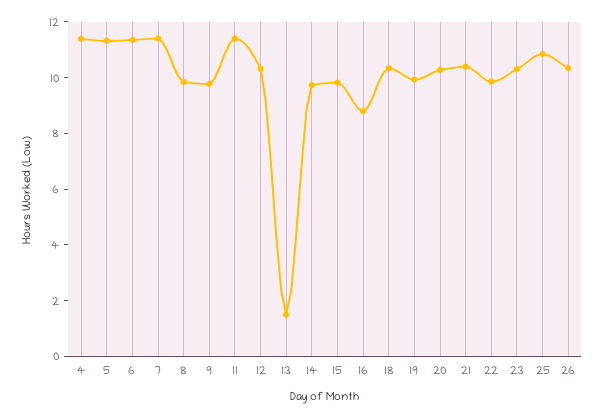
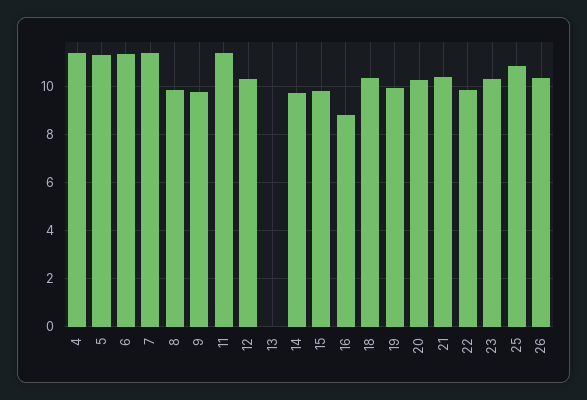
  {
    "4": 11.5,
    "5": 11.25,
    "6": 11.25,
    "7": 11.5,
    "8": 9.75,
    "9": 9.75,
    "11": 11.5,
    "12": 10.25,
-   "13": 1.5,
+   "13": 0,
    "14": 9.75,
    "15": 9.75,
    "16": 8.75,
    "18": 10.25,
    "19": 10,
    "20": 10.25,
    "21": 10.5,
    "22": 9.75,
    "23": 10.25,
    "25": 10.75,
    "26": 10.25
  }

